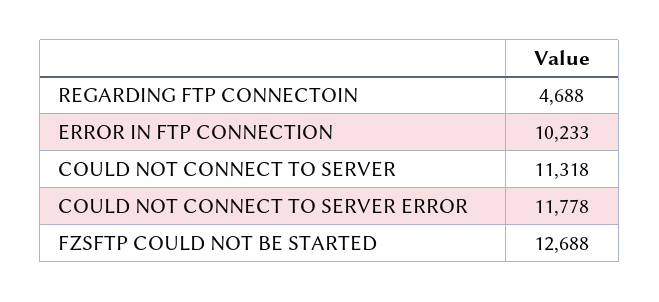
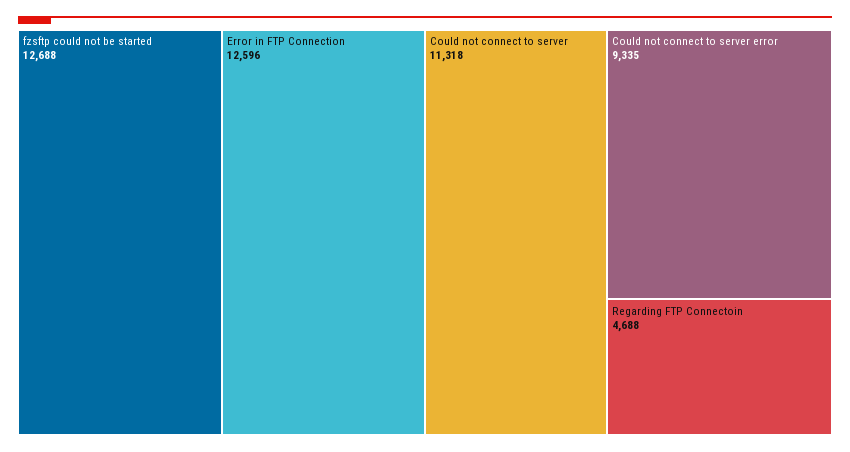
  {
    "REGARDING FTP CONNECTOIN": 4688,
-   "ERROR IN FTP CONNECTION": 10233,
+   "ERROR IN FTP CONNECTION": 12596,
    "COULD NOT CONNECT TO SERVER": 11318,
-   "COULD NOT CONNECT TO SERVER ERROR": 11778,
+   "COULD NOT CONNECT TO SERVER ERROR": 9335,
    "FZSFTP COULD NOT BE STARTED": 12688
  }

